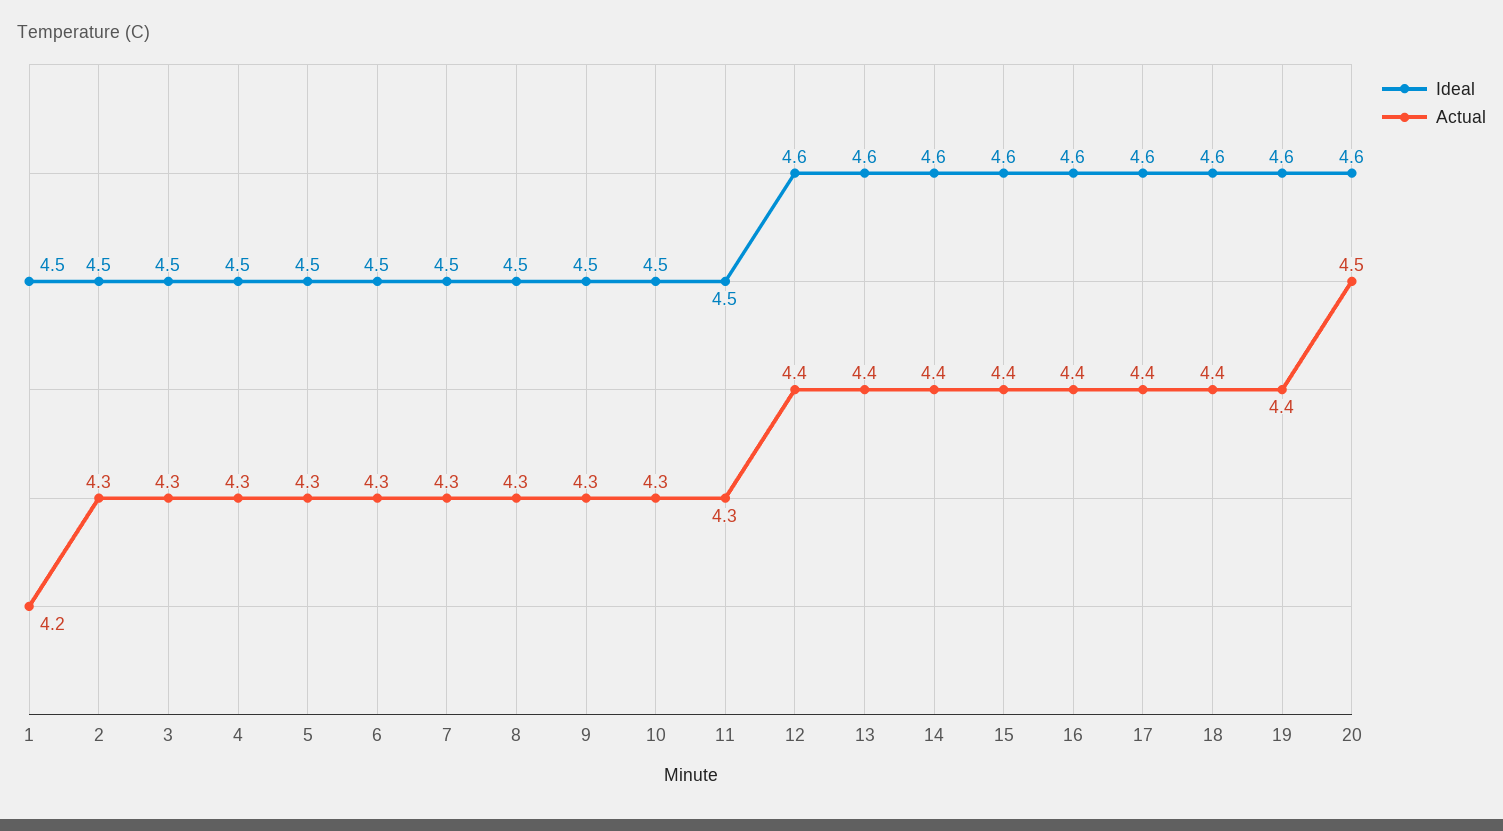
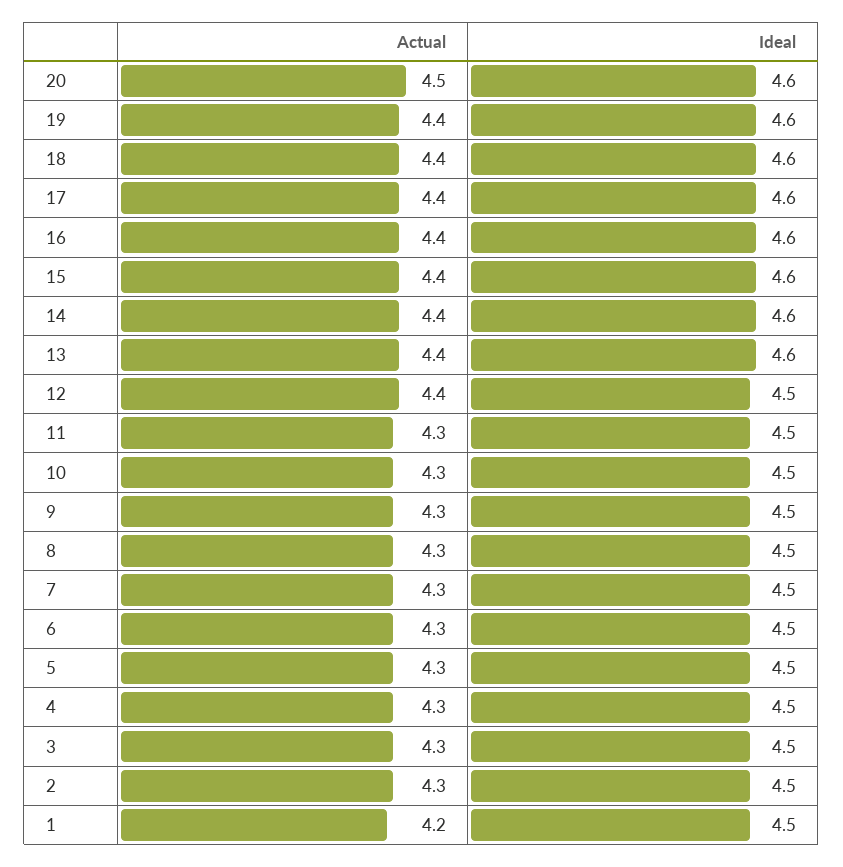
  {
    "Ideal": {
      "1": 4.5,
      "2": 4.5,
      "3": 4.5,
      "4": 4.5,
      "5": 4.5,
      "6": 4.5,
      "7": 4.5,
      "8": 4.5,
      "9": 4.5,
      "10": 4.5,
      "11": 4.5,
-     "12": 4.6,
+     "12": 4.5,
      "13": 4.6,
      "14": 4.6,
      "15": 4.6,
      "16": 4.6,
      "17": 4.6,
      "18": 4.6,
      "19": 4.6,
      "20": 4.6
    },
    "Actual": {
      "1": 4.2,
      "2": 4.3,
      "3": 4.3,
      "4": 4.3,
      "5": 4.3,
      "6": 4.3,
      "7": 4.3,
      "8": 4.3,
      "9": 4.3,
      "10": 4.3,
      "11": 4.3,
      "12": 4.4,
      "13": 4.4,
      "14": 4.4,
      "15": 4.4,
      "16": 4.4,
      "17": 4.4,
      "18": 4.4,
      "19": 4.4,
      "20": 4.5
    }
  }

